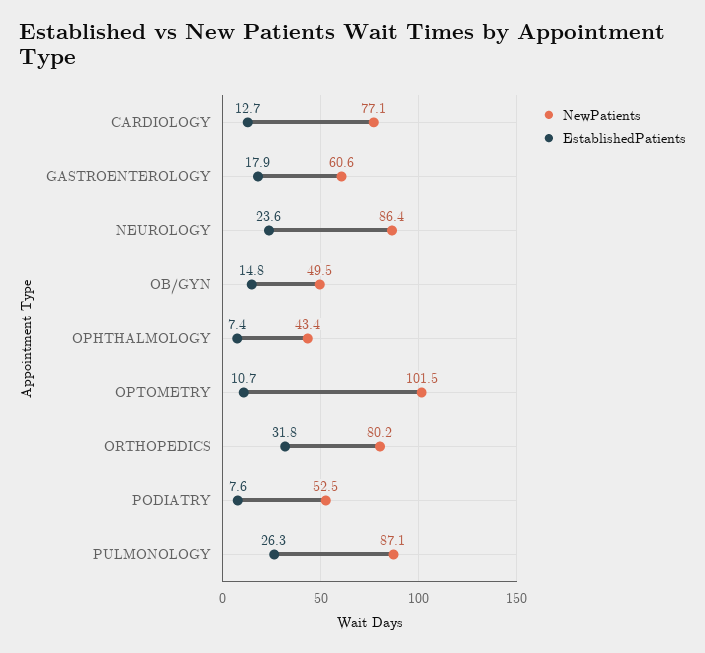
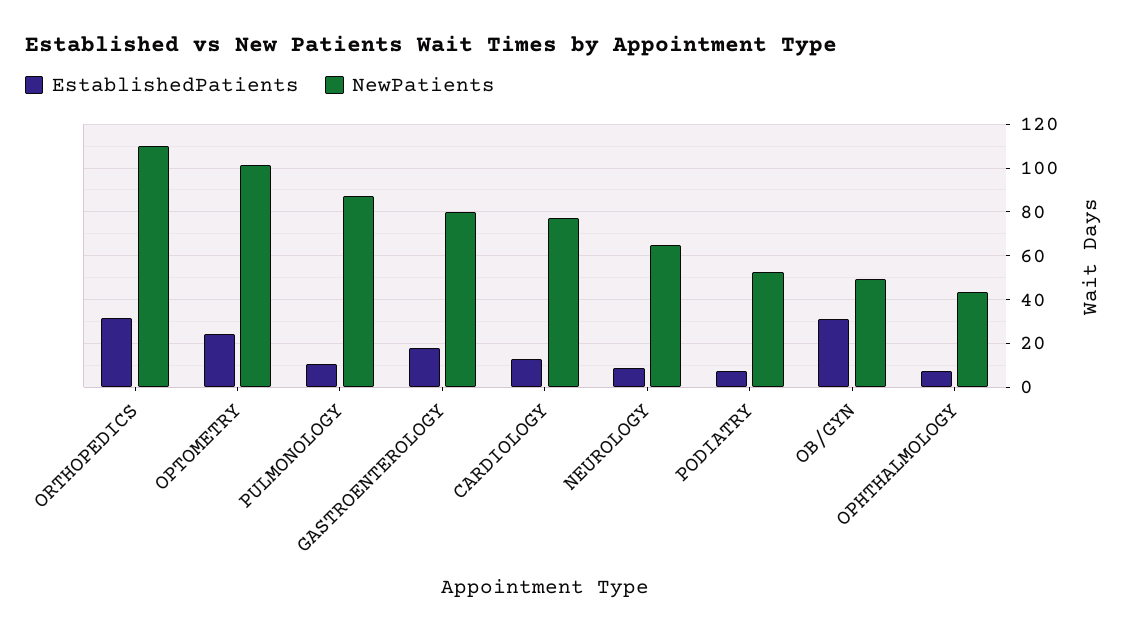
  {
    "NewPatients": {
      "CARDIOLOGY": 77.1,
-     "GASTROENTEROLOGY": 60.6,
+     "GASTROENTEROLOGY": 80,
-     "NEUROLOGY": 86.4,
+     "NEUROLOGY": 65,
      "OB/GYN": 49.5,
      "OPHTHALMOLOGY": 43.4,
      "OPTOMETRY": 101.5,
-     "ORTHOPEDICS": 80.2,
+     "ORTHOPEDICS": 110,
      "PODIATRY": 52.5,
      "PULMONOLOGY": 87.1
    },
    "EstablishedPatients": {
      "CARDIOLOGY": 12.7,
      "GASTROENTEROLOGY": 17.9,
-     "NEUROLOGY": 23.6,
+     "NEUROLOGY": 10,
-     "OB/GYN": 14.8,
+     "OB/GYN": 30,
      "OPHTHALMOLOGY": 7.4,
-     "OPTOMETRY": 10.7,
+     "OPTOMETRY": 25,
      "ORTHOPEDICS": 31.8,
      "PODIATRY": 7.6,
-     "PULMONOLOGY": 26.3
+     "PULMONOLOGY": 10
    }
  }

